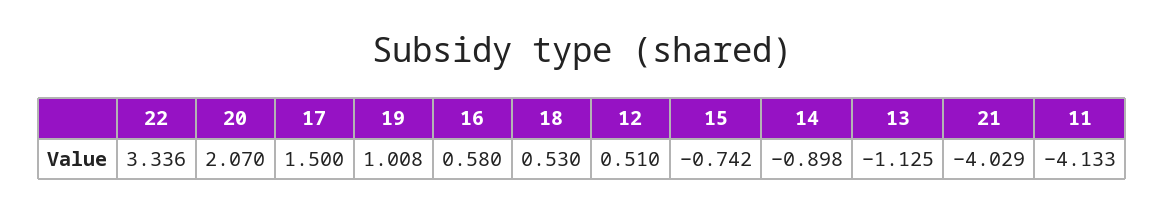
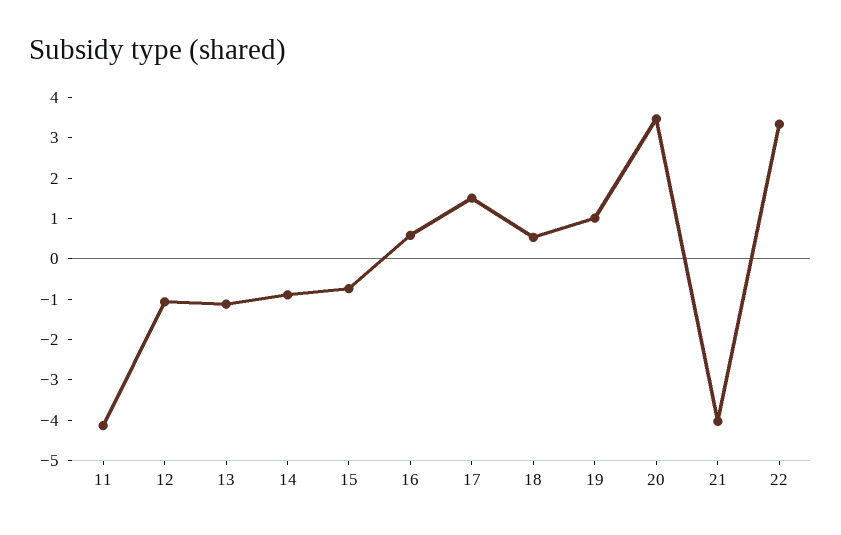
  {
    "22": 3.336,
-   "20": 2.07,
+   "20": 3.4,
    "17": 1.5,
    "19": 1.008,
    "16": 0.58,
    "18": 0.53,
-   "12": 0.51,
+   "12": -1,
    "15": -0.742,
    "14": -0.898,
    "13": -1.125,
    "21": -4.029,
    "11": -4.133
  }

